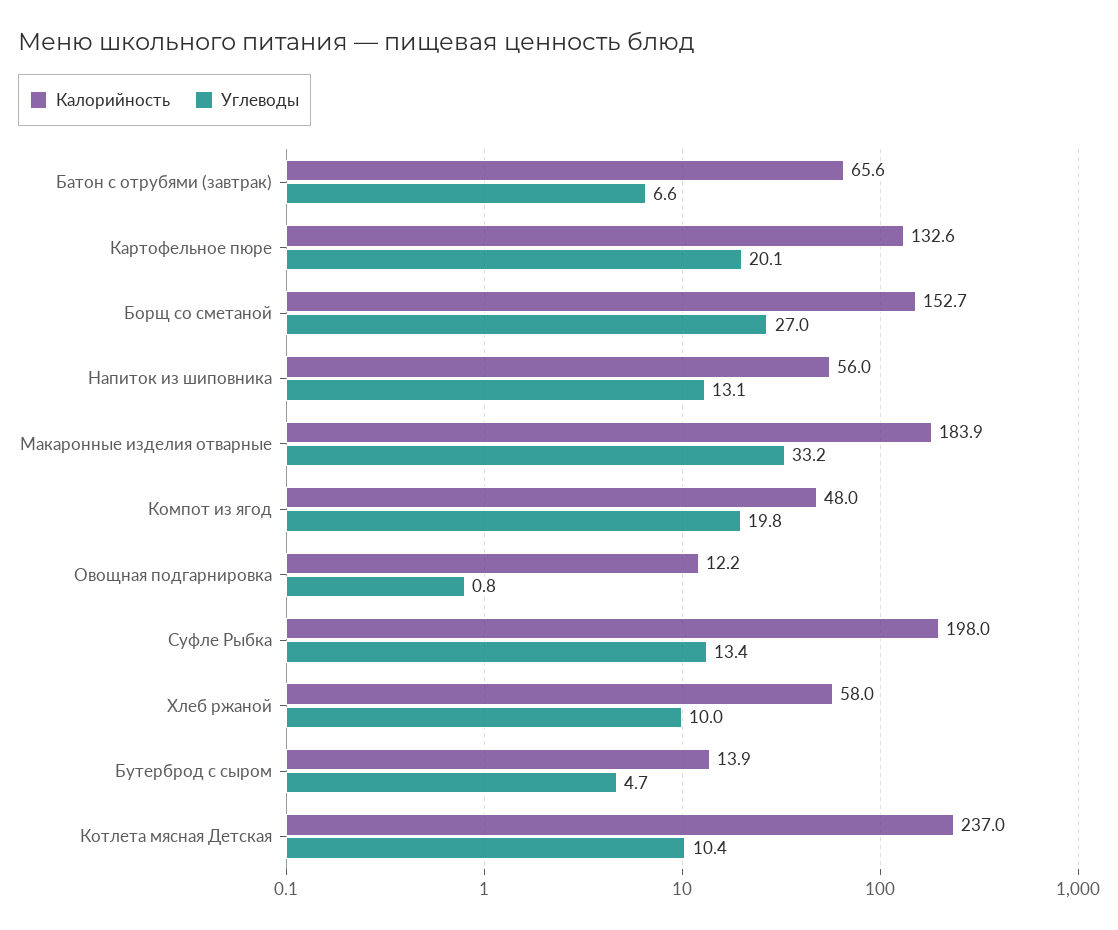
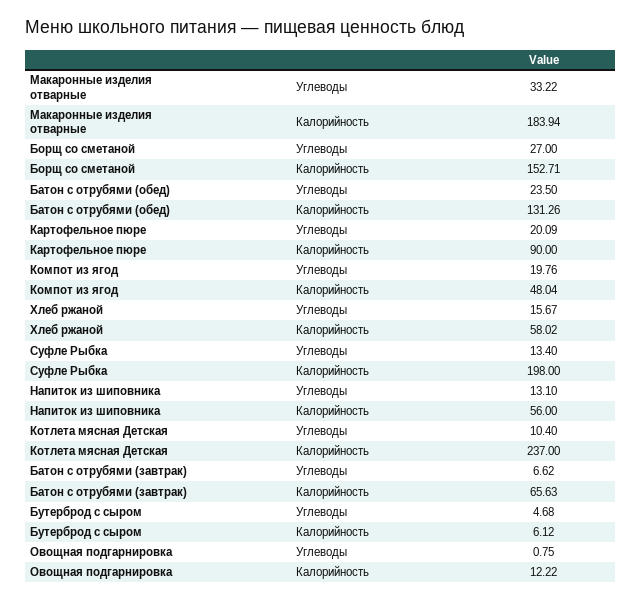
  {
    "Калорийность": {
      "Батон с отрубями (завтрак)": 65.63,
-     "Картофельное пюре": 132.6,
+     "Картофельное пюре": 90,
      "Борщ со сметаной": 152.71,
      "Напиток из шиповника": 56,
      "Макаронные изделия отварные": 183.94,
      "Компот из ягод": 48.04,
      "Овощная подгарнировка": 12.22,
      "Суфле Рыбка": 198,
      "Хлеб ржаной": 58.02,
-     "Бутерброд с сыром": 13.9,
+     "Бутерброд с сыром": 6.12,
-     "Котлета мясная Детская": 237
+     "Котлета мясная Детская": 237,
+     "Батон с отрубями (обед)": 131.26
    },
    "Углеводы": {
      "Батон с отрубями (завтрак)": 6.62,
      "Картофельное пюре": 20.09,
      "Борщ со сметаной": 27,
      "Напиток из шиповника": 13.1,
      "Макаронные изделия отварные": 33.22,
      "Компот из ягод": 19.76,
      "Овощная подгарнировка": 0.75,
      "Суфле Рыбка": 13.4,
-     "Хлеб ржаной": 10,
+     "Хлеб ржаной": 15.67,
      "Бутерброд с сыром": 4.68,
-     "Котлета мясная Детская": 10.4
+     "Котлета мясная Детская": 10.4,
+     "Батон с отрубями (обед)": 23.5
    }
  }

